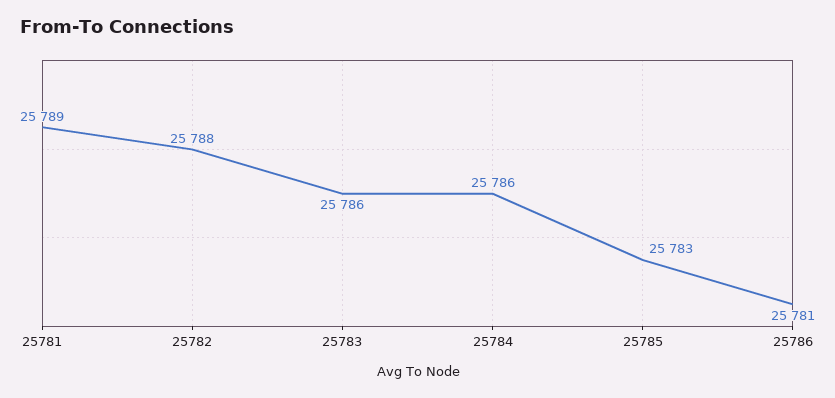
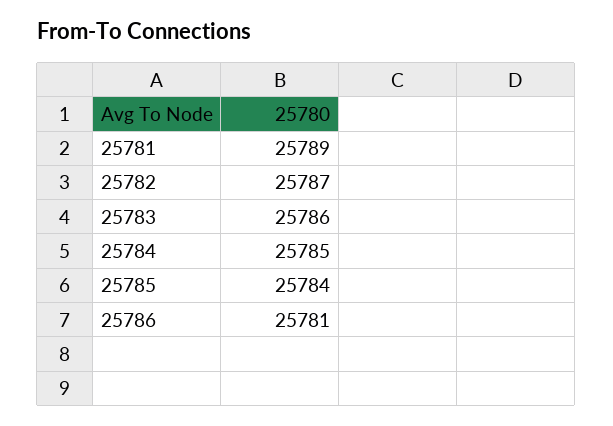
  {
    "25781": 25789,
-   "25782": 25788,
+   "25782": 25787,
    "25783": 25786,
-   "25784": 25786,
+   "25784": 25785,
-   "25785": 25783,
+   "25785": 25784,
    "25786": 25781
  }

